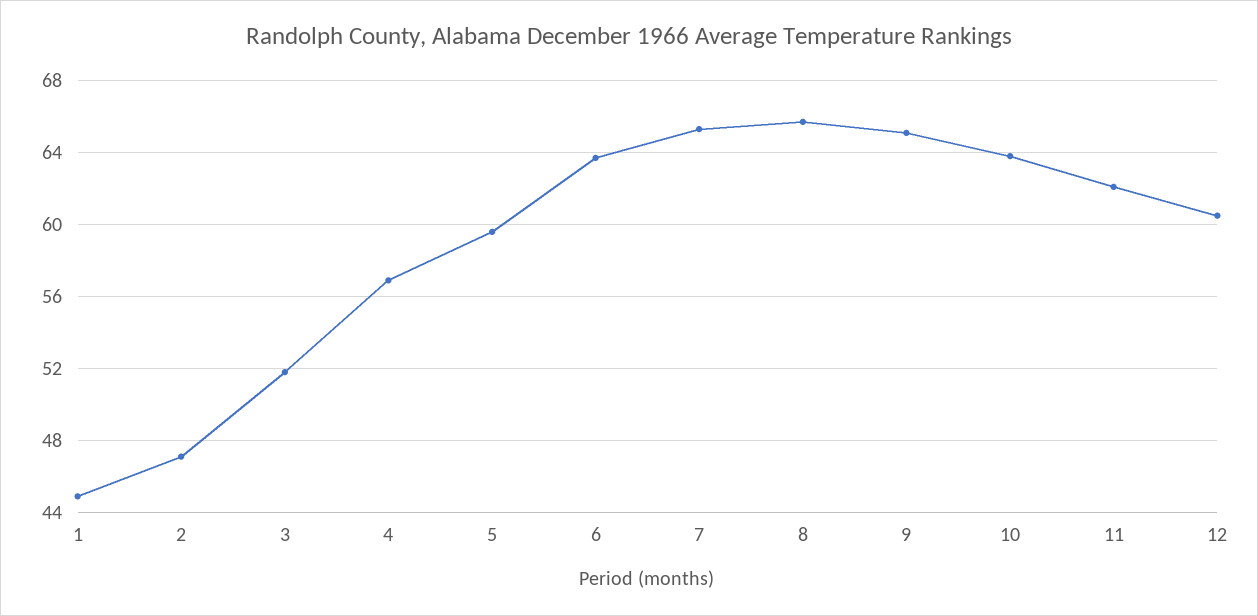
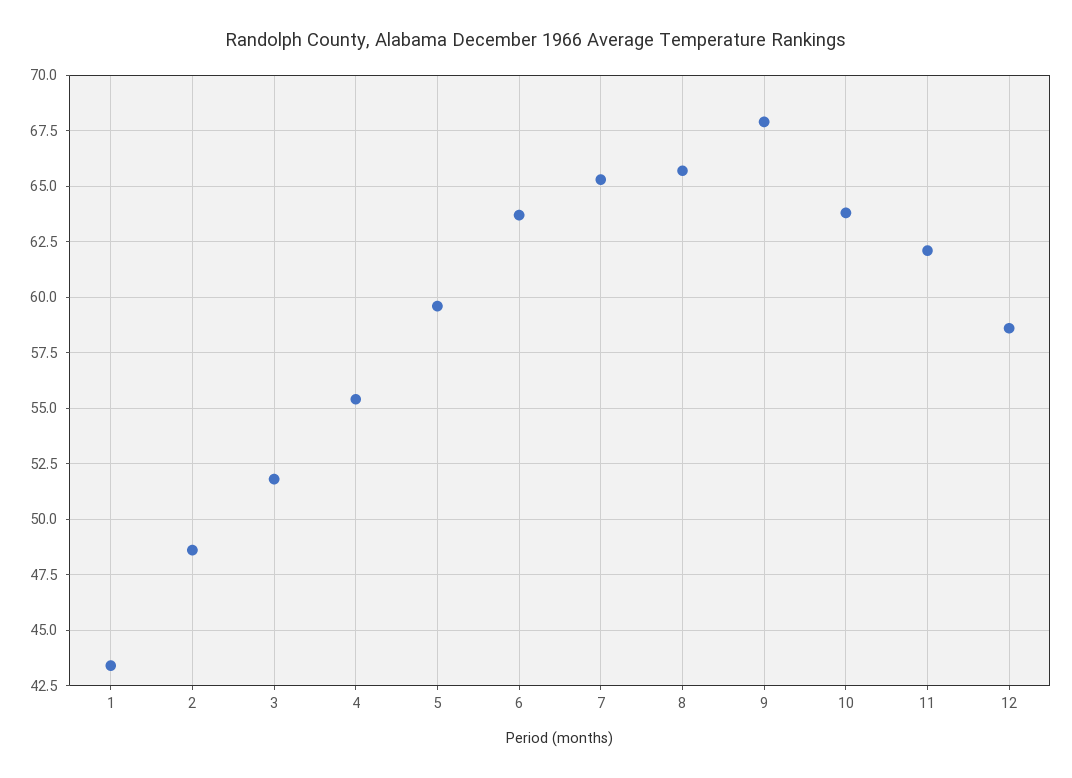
  {
-   "1": 45,
+   "1": 43.5,
-   "2": 47,
+   "2": 48.5,
    "3": 52,
-   "4": 57,
+   "4": 55.5,
    "5": 59.5,
    "6": 63.5,
    "7": 65.5,
    "8": 65.5,
-   "9": 65,
+   "9": 68,
    "10": 64,
    "11": 62,
-   "12": 60.5
+   "12": 58.5
  }

